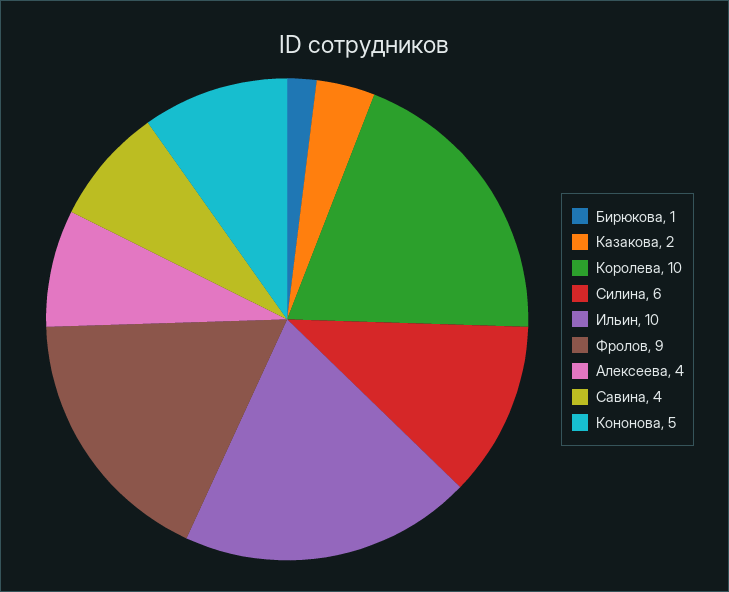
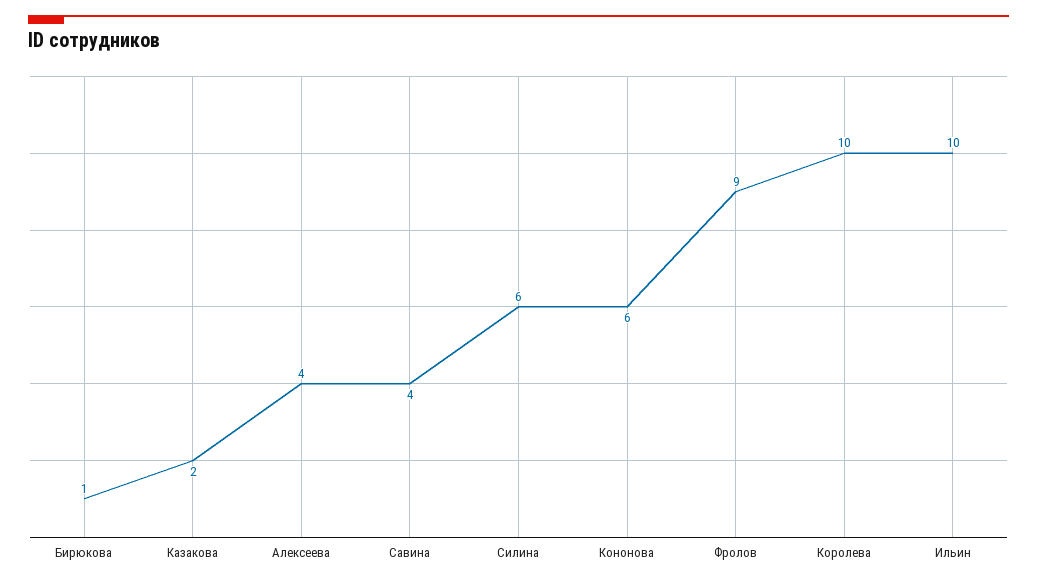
  {
    "Бирюкова": 1,
    "Казакова": 2,
    "Королева": 10,
    "Силина": 6,
    "Ильин": 10,
    "Фролов": 9,
    "Алексеева": 4,
    "Савина": 4,
-   "Кононова": 5
+   "Кононова": 6
  }

